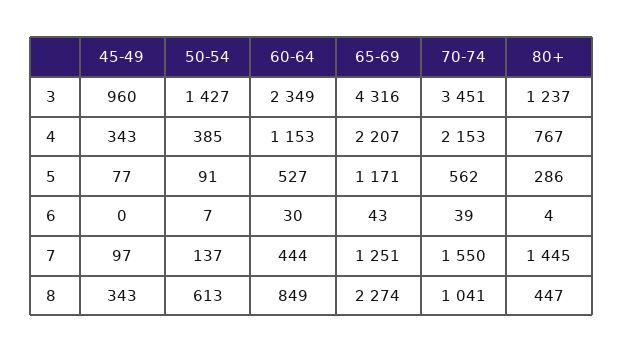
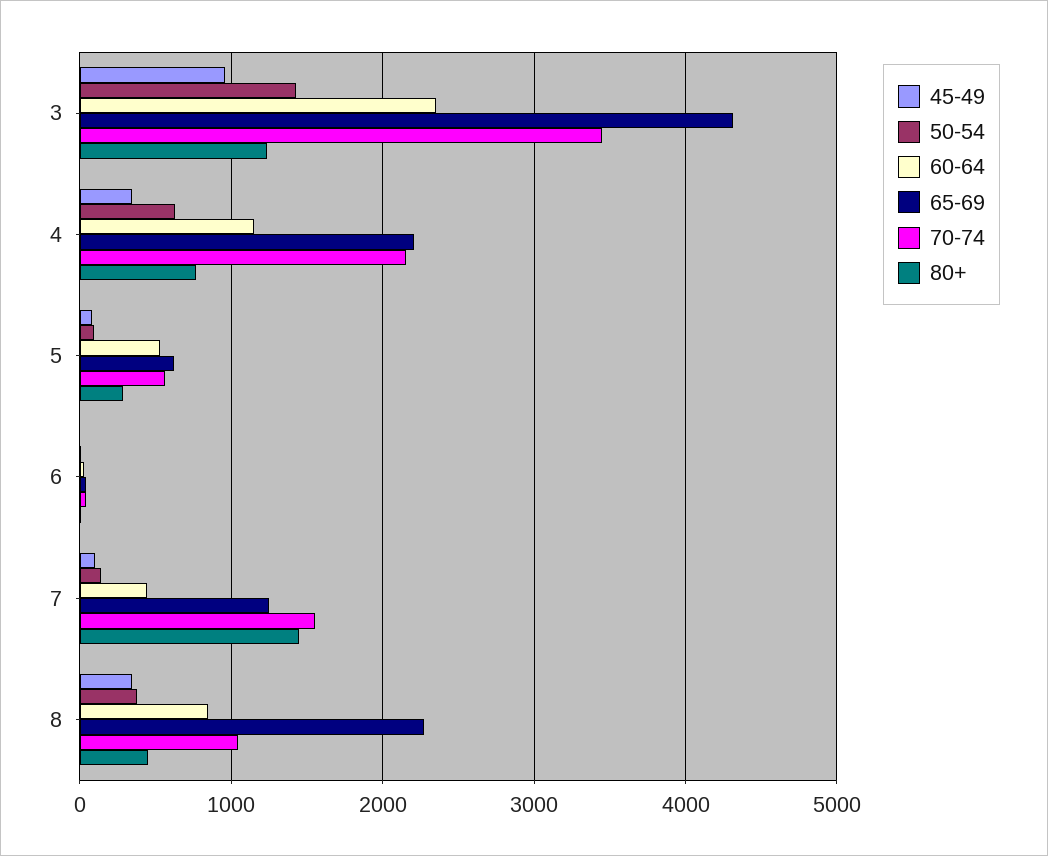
  {
    "45-49": {
      "3": 960,
      "4": 343,
      "5": 77,
      "6": 0,
      "7": 97,
      "8": 343
    },
    "50-54": {
      "3": 1427,
-     "4": 385,
+     "4": 600,
      "5": 91,
      "6": 7,
      "7": 137,
-     "8": 613
+     "8": 400
    },
    "60-64": {
      "3": 2349,
      "4": 1153,
      "5": 527,
      "6": 30,
      "7": 444,
      "8": 849
    },
    "65-69": {
      "3": 4316,
      "4": 2207,
-     "5": 1171,
+     "5": 600,
      "6": 43,
      "7": 1251,
      "8": 2274
    },
    "70-74": {
      "3": 3451,
      "4": 2153,
      "5": 562,
      "6": 39,
      "7": 1550,
      "8": 1041
    },
    "80+": {
      "3": 1237,
      "4": 767,
      "5": 286,
      "6": 4,
      "7": 1445,
      "8": 447
    }
  }

